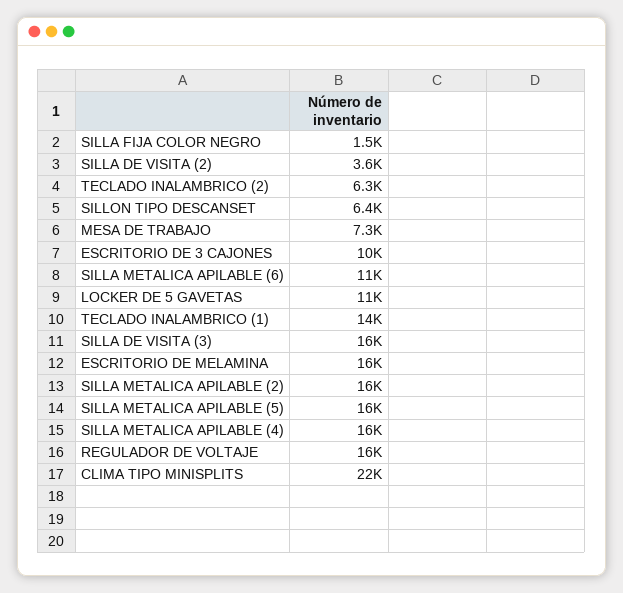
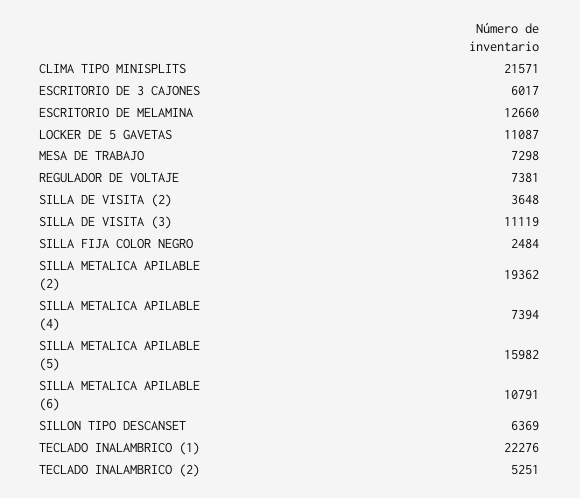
  {
-   "SILLA FIJA COLOR NEGRO": 1500,
+   "SILLA FIJA COLOR NEGRO": 2484,
    "SILLA DE VISITA (2)": 3648,
-   "TECLADO INALAMBRICO (2)": 6300,
+   "TECLADO INALAMBRICO (2)": 5251,
    "SILLON TIPO DESCANSET": 6369,
    "MESA DE TRABAJO": 7298,
-   "ESCRITORIO DE 3 CAJONES": 10000,
+   "ESCRITORIO DE 3 CAJONES": 6017,
    "SILLA METALICA APILABLE (6)": 10791,
    "LOCKER DE 5 GAVETAS": 11087,
-   "TECLADO INALAMBRICO (1)": 14000,
+   "TECLADO INALAMBRICO (1)": 22276,
-   "SILLA DE VISITA (3)": 16000,
+   "SILLA DE VISITA (3)": 11119,
-   "ESCRITORIO DE MELAMINA": 16000,
+   "ESCRITORIO DE MELAMINA": 12660,
-   "SILLA METALICA APILABLE (2)": 16000,
+   "SILLA METALICA APILABLE (2)": 19362,
    "SILLA METALICA APILABLE (5)": 15982,
-   "SILLA METALICA APILABLE (4)": 16000,
+   "SILLA METALICA APILABLE (4)": 7394,
-   "REGULADOR DE VOLTAJE": 16000,
+   "REGULADOR DE VOLTAJE": 7381,
    "CLIMA TIPO MINISPLITS": 21571
  }

